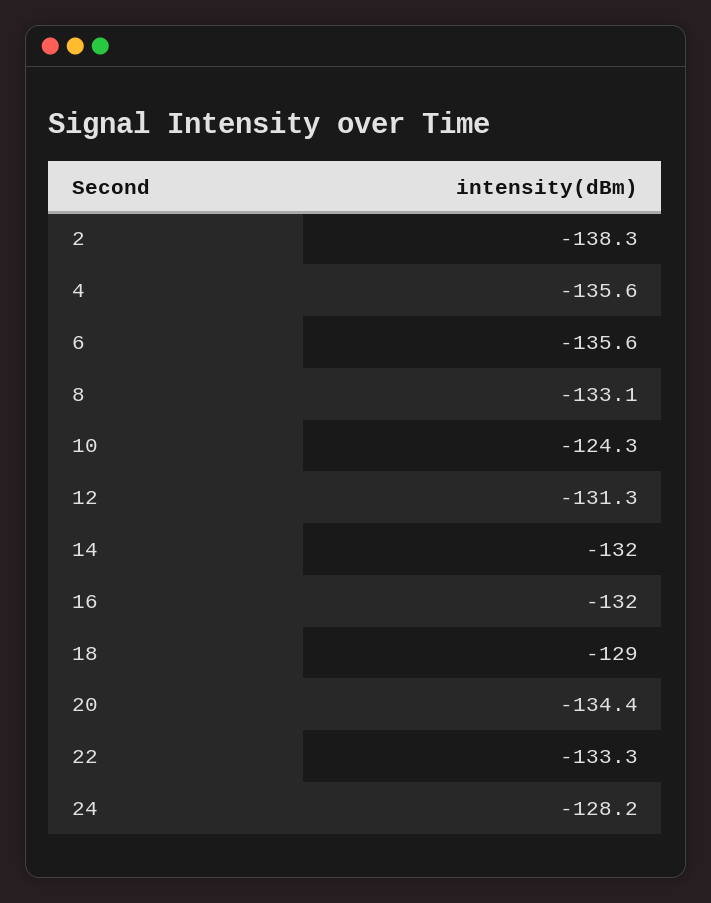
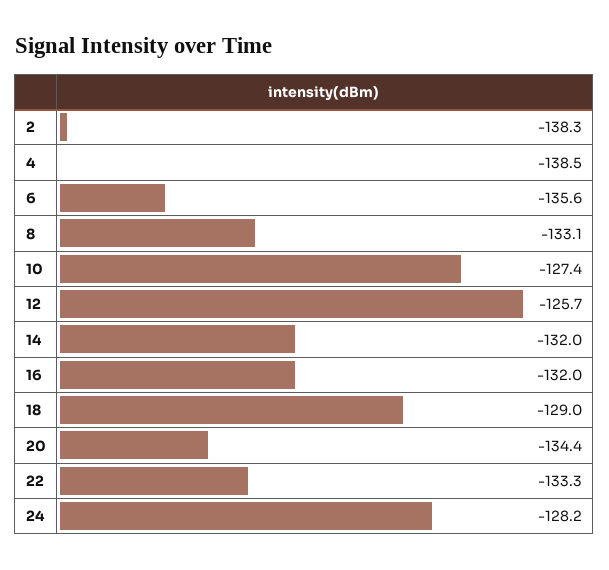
  {
    "2": -138.3,
-   "4": -135.6,
+   "4": -138.5,
    "6": -135.6,
    "8": -133.1,
-   "10": -124.3,
+   "10": -127.4,
-   "12": -131.3,
+   "12": -125.7,
    "14": -132,
    "16": -132,
    "18": -129,
    "20": -134.4,
    "22": -133.3,
    "24": -128.2
  }

